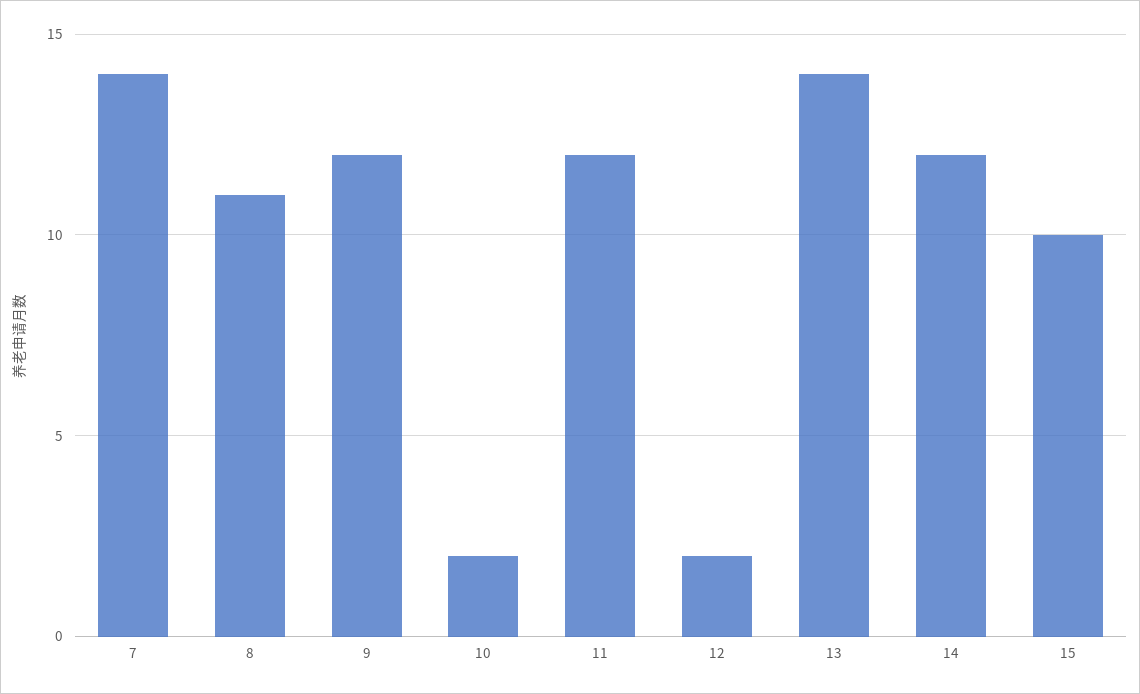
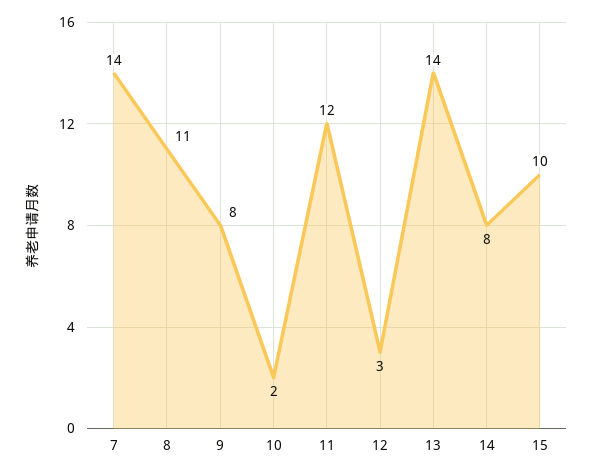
  {
    "7": 14,
    "8": 11,
-   "9": 12,
+   "9": 8,
    "10": 2,
    "11": 12,
-   "12": 2,
+   "12": 3,
    "13": 14,
-   "14": 12,
+   "14": 8,
    "15": 10
  }

